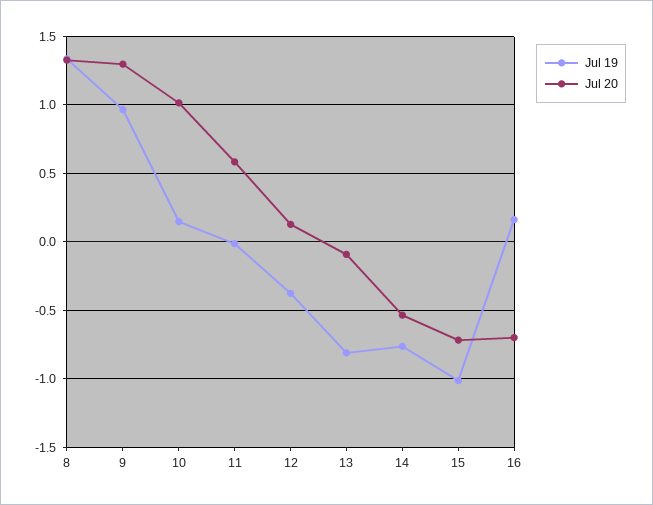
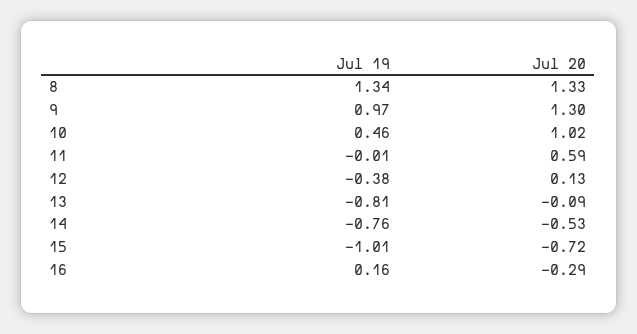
  {
    "Jul 19": {
      "8": 1.34,
      "9": 0.97,
-     "10": 0.15,
+     "10": 0.46,
      "11": -0.01,
      "12": -0.38,
      "13": -0.81,
      "14": -0.76,
      "15": -1.01,
      "16": 0.16
    },
    "Jul 20": {
      "8": 1.33,
      "9": 1.3,
      "10": 1.02,
      "11": 0.59,
      "12": 0.13,
      "13": -0.09,
      "14": -0.53,
      "15": -0.72,
-     "16": -0.7
+     "16": -0.29
    }
  }

